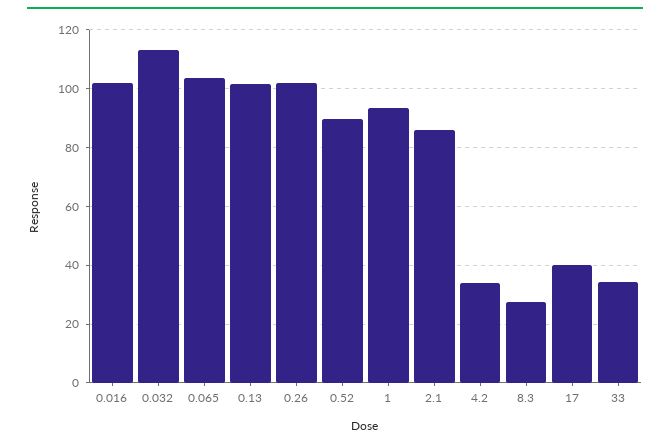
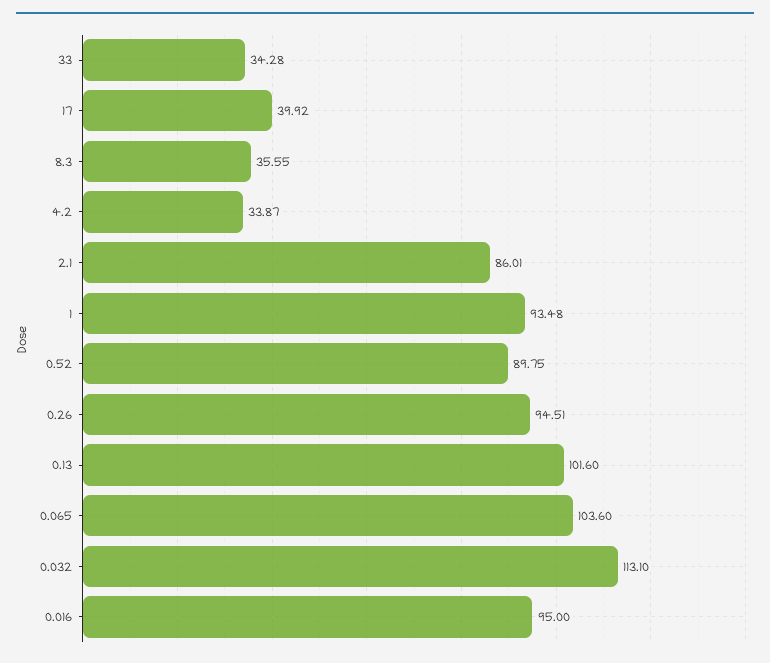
  {
-   "0.016": 102.5,
+   "0.016": 95,
    "0.032": 113.1,
    "0.065": 103.6,
    "0.13": 101.6,
-   "0.26": 102.5,
+   "0.26": 94.51,
    "0.52": 89.75,
    "1": 93.48,
    "2.1": 86.01,
    "4.2": 33.87,
-   "8.3": 27.5,
+   "8.3": 35.55,
    "17": 39.92,
    "33": 34.28
  }

